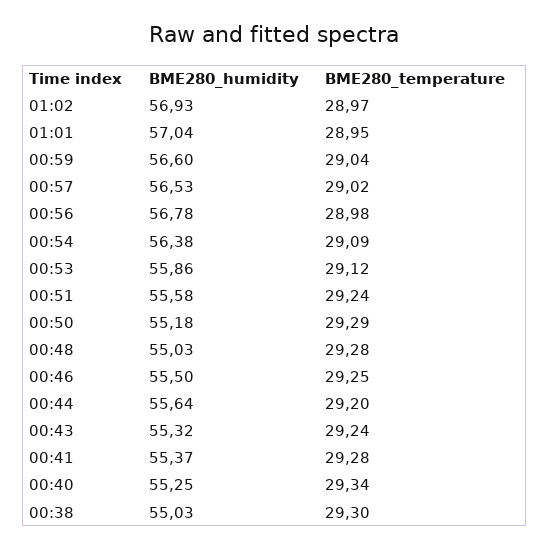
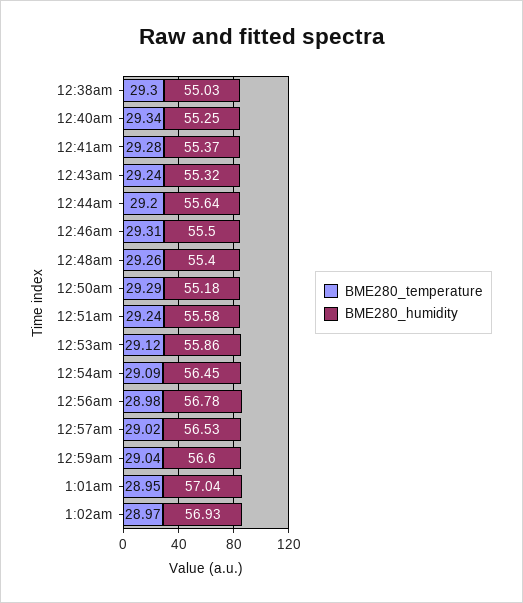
  {
    "BME280_humidity": {
      "01:02": 56.93,
      "01:01": 57.04,
      "00:59": 56.6,
      "00:57": 56.53,
      "00:56": 56.78,
-     "00:54": 56.38,
+     "00:54": 56.45,
      "00:53": 55.86,
      "00:51": 55.58,
      "00:50": 55.18,
-     "00:48": 55.03,
+     "00:48": 55.4,
      "00:46": 55.5,
      "00:44": 55.64,
      "00:43": 55.32,
      "00:41": 55.37,
      "00:40": 55.25,
      "00:38": 55.03
    },
    "BME280_temperature": {
      "01:02": 28.97,
      "01:01": 28.95,
      "00:59": 29.04,
      "00:57": 29.02,
      "00:56": 28.98,
      "00:54": 29.09,
      "00:53": 29.12,
      "00:51": 29.24,
      "00:50": 29.29,
-     "00:48": 29.28,
+     "00:48": 29.26,
-     "00:46": 29.25,
+     "00:46": 29.31,
      "00:44": 29.2,
      "00:43": 29.24,
      "00:41": 29.28,
      "00:40": 29.34,
      "00:38": 29.3
    }
  }

